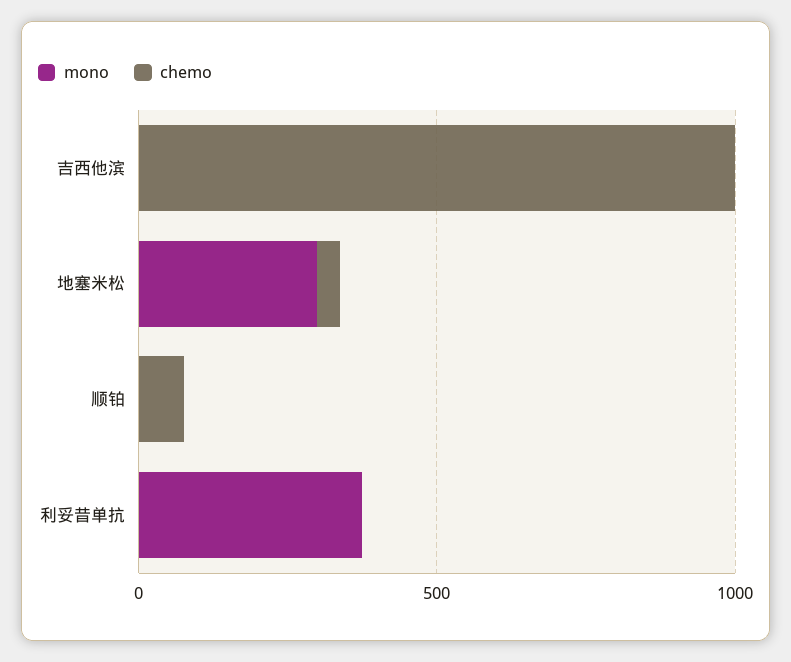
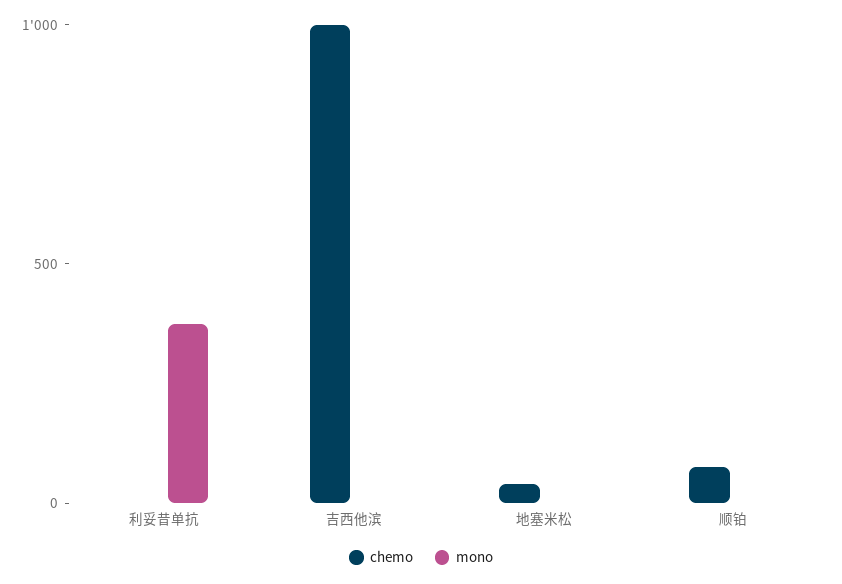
  {
    "mono": {
      "吉西他滨": 0,
-     "地塞米松": 300,
+     "地塞米松": 0,
      "顺铂": 0,
      "利妥昔单抗": 400
    },
    "chemo": {
      "吉西他滨": 1000,
      "地塞米松": 0,
      "顺铂": 100,
      "利妥昔单抗": 0
    }
  }

